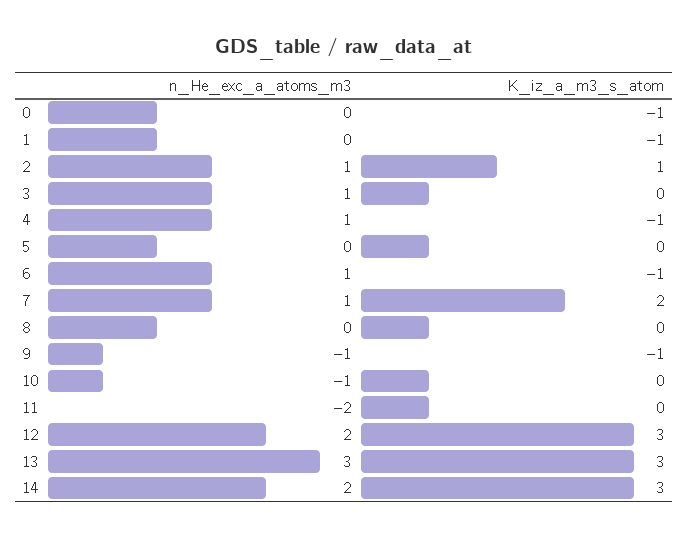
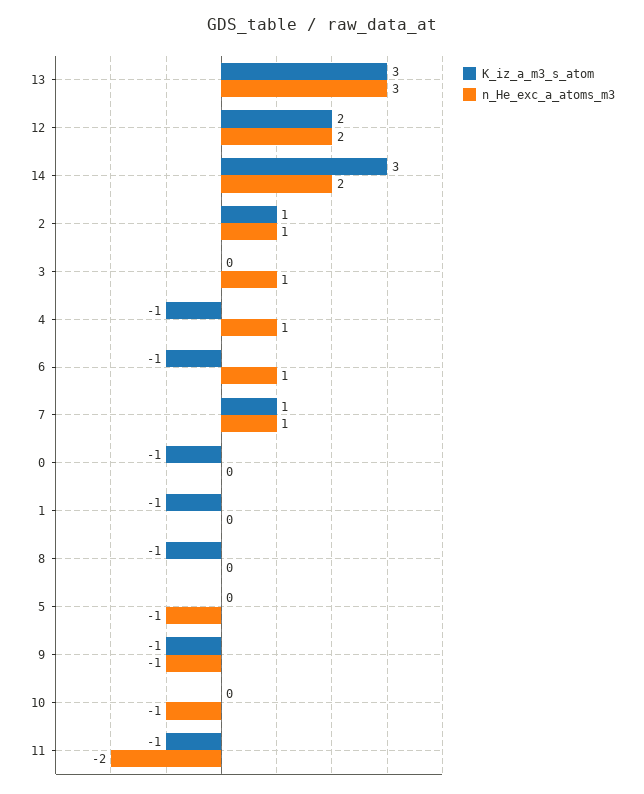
  {
    "n_He_exc_a_atoms_m3": {
      "0": 0,
      "1": 0,
      "2": 1,
      "3": 1,
      "4": 1,
-     "5": 0,
+     "5": -1,
      "6": 1,
      "7": 1,
      "8": 0,
      "9": -1,
      "10": -1,
      "11": -2,
      "12": 2,
      "13": 3,
      "14": 2
    },
    "K_iz_a_m3_s_atom": {
      "0": -1,
      "1": -1,
      "2": 1,
      "3": 0,
      "4": -1,
      "5": 0,
      "6": -1,
-     "7": 2,
+     "7": 1,
-     "8": 0,
+     "8": -1,
      "9": -1,
      "10": 0,
-     "11": 0,
+     "11": -1,
-     "12": 3,
+     "12": 2,
      "13": 3,
      "14": 3
    }
  }

